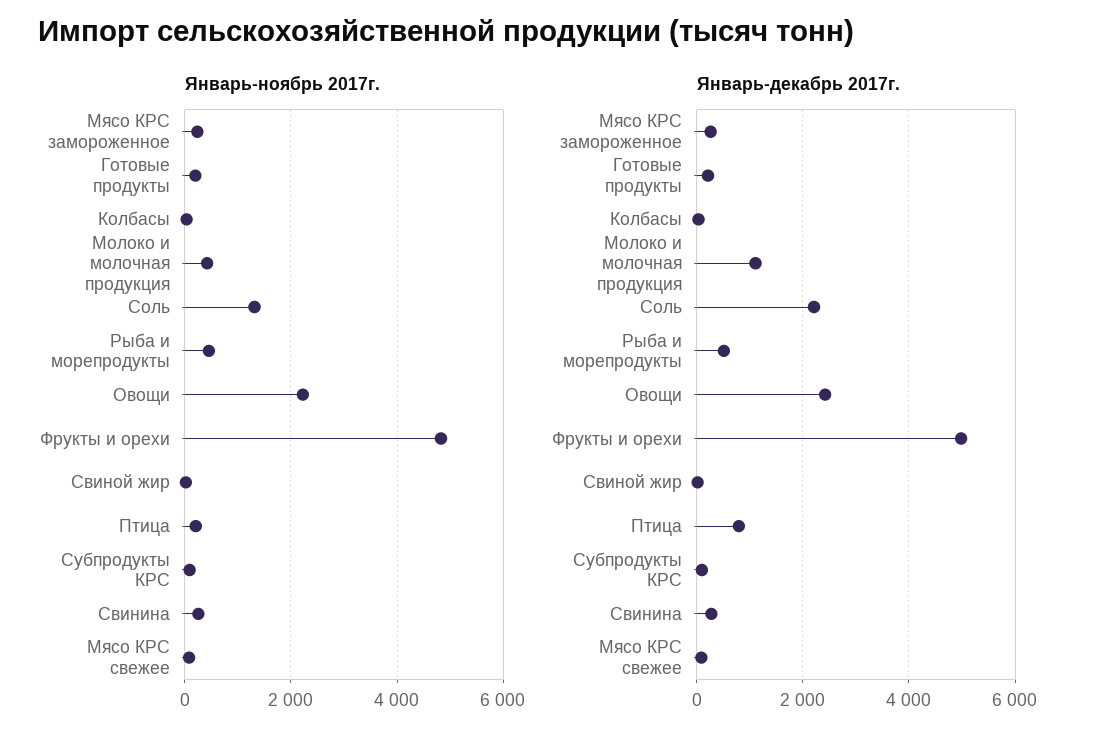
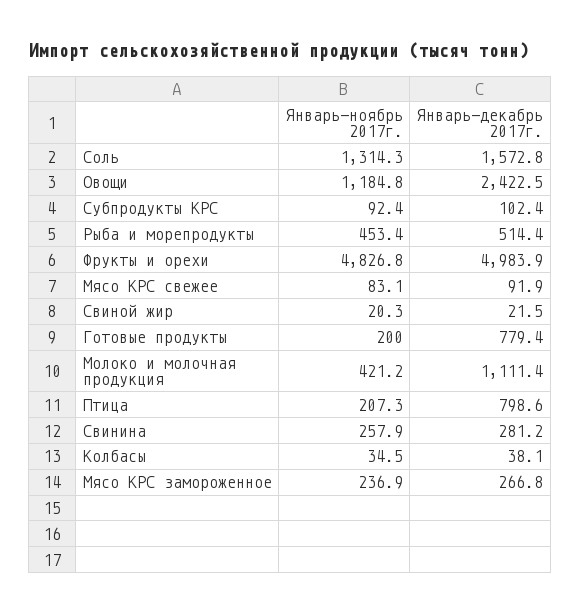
  {
    "Январь-ноябрь 2017г.": {
      "Мясо КРС замороженное": 236.9,
      "Готовые продукты": 200,
      "Колбасы": 34.5,
      "Молоко и молочная продукция": 421.2,
      "Соль": 1314.3,
      "Рыба и морепродукты": 453.4,
-     "Овощи": 2200,
+     "Овощи": 1184.8,
      "Фрукты и орехи": 4826.8,
      "Свиной жир": 20.3,
      "Птица": 207.3,
      "Субпродукты КРС": 92.4,
      "Свинина": 257.9,
      "Мясо КРС свежее": 83.1
    },
    "Январь-декабрь 2017г.": {
      "Мясо КРС замороженное": 266.8,
-     "Готовые продукты": 200,
+     "Готовые продукты": 779.4,
      "Колбасы": 38.1,
      "Молоко и молочная продукция": 1111.4,
-     "Соль": 2200,
+     "Соль": 1572.8,
      "Рыба и морепродукты": 514.4,
      "Овощи": 2422.5,
      "Фрукты и орехи": 4983.9,
      "Свиной жир": 21.5,
      "Птица": 798.6,
      "Субпродукты КРС": 102.4,
      "Свинина": 281.2,
      "Мясо КРС свежее": 91.9
    }
  }

